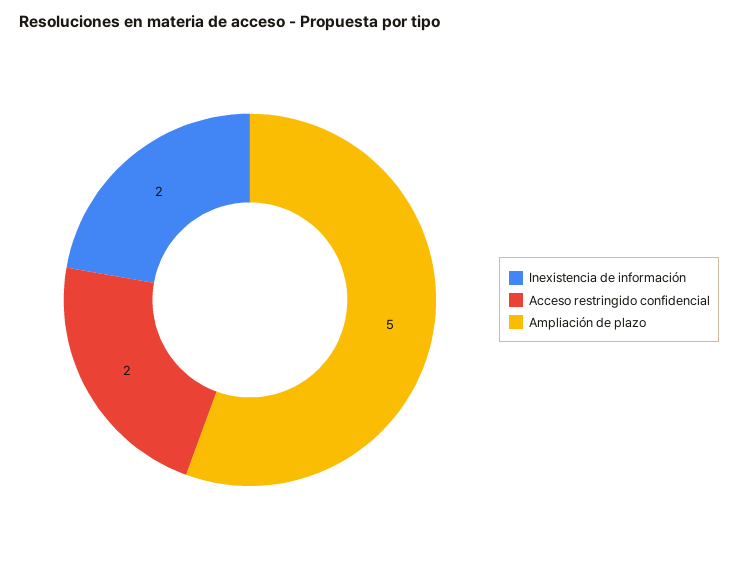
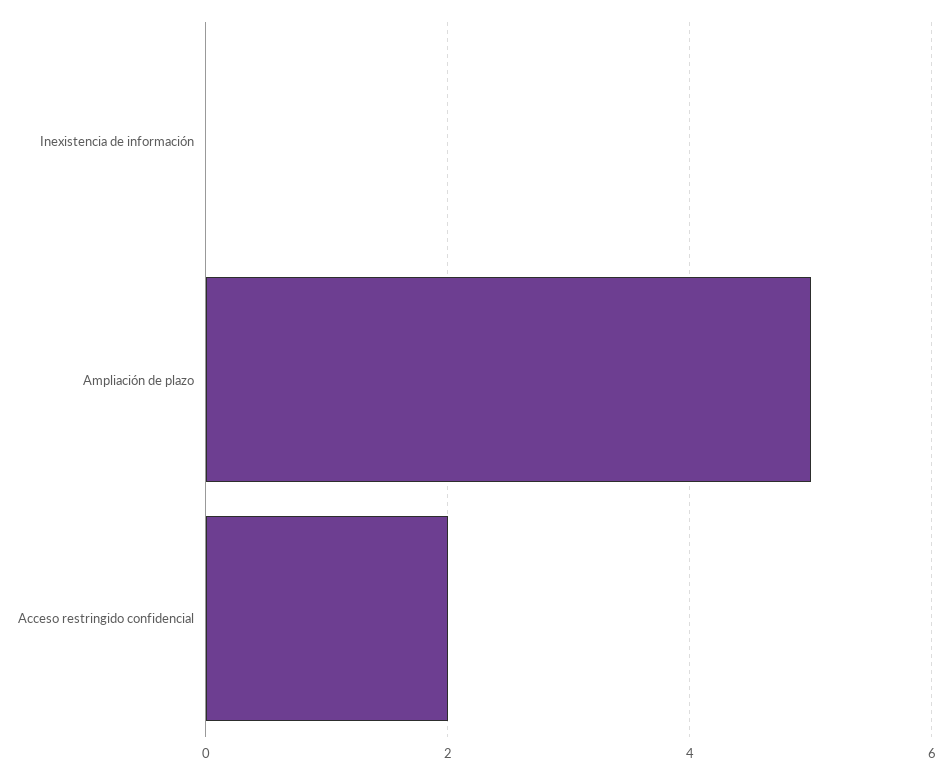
  {
-   "Inexistencia de información": 2,
+   "Inexistencia de información": 0,
    "Acceso restringido confidencial": 2,
    "Ampliación de plazo": 5
  }

